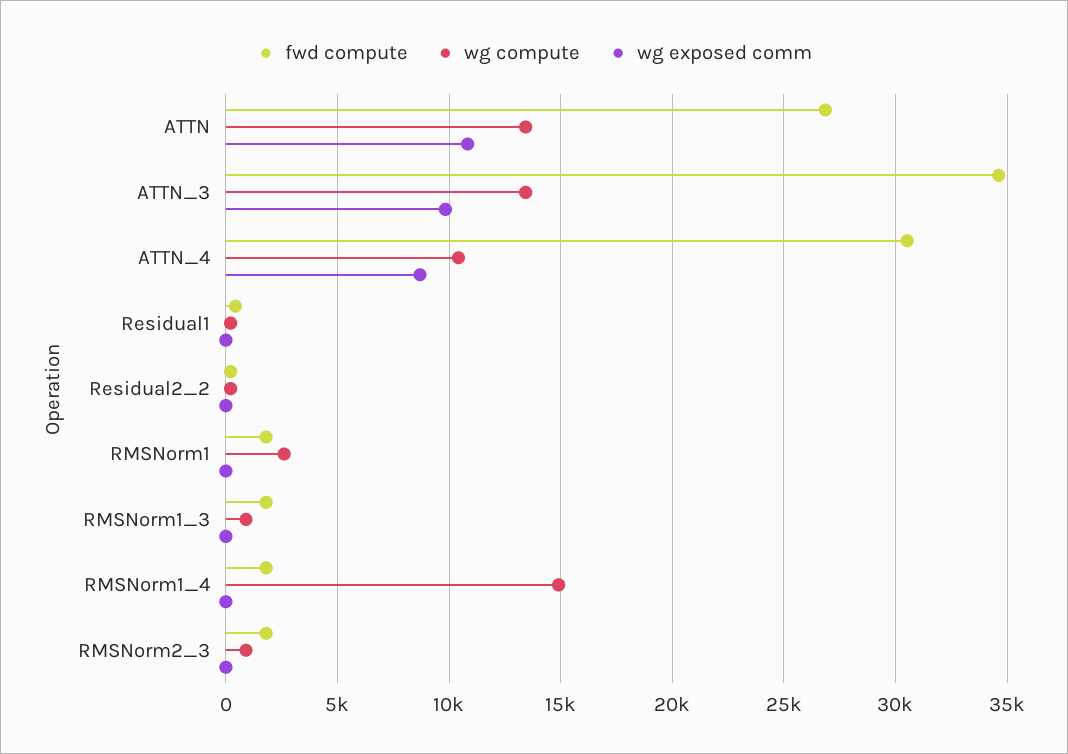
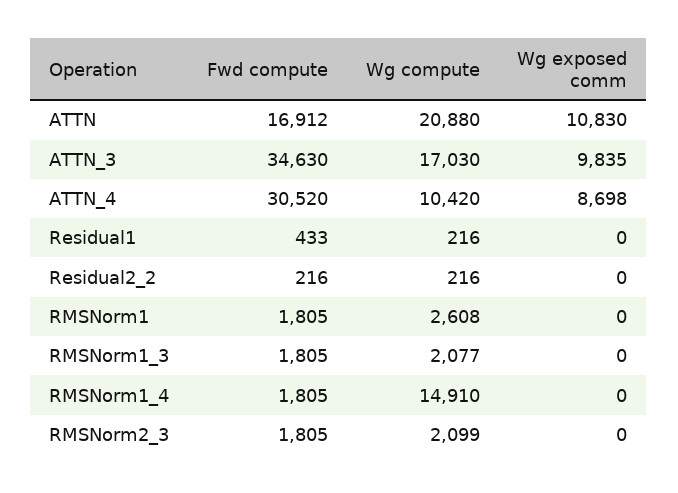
  {
    "fwd compute": {
-     "ATTN": 27000,
+     "ATTN": 16912,
      "ATTN_3": 34630,
      "ATTN_4": 30520,
      "Residual1": 433,
      "Residual2_2": 216,
      "RMSNorm1": 1805,
      "RMSNorm1_3": 1805,
      "RMSNorm1_4": 1805,
      "RMSNorm2_3": 1805
    },
    "wg compute": {
-     "ATTN": 13500,
+     "ATTN": 20880,
-     "ATTN_3": 13500,
+     "ATTN_3": 17030,
      "ATTN_4": 10420,
      "Residual1": 216,
      "Residual2_2": 216,
      "RMSNorm1": 2608,
-     "RMSNorm1_3": 1000,
+     "RMSNorm1_3": 2077,
      "RMSNorm1_4": 14910,
-     "RMSNorm2_3": 1000
+     "RMSNorm2_3": 2099
    },
    "wg exposed comm": {
      "ATTN": 10830,
      "ATTN_3": 9835,
      "ATTN_4": 8698,
      "Residual1": 0,
      "Residual2_2": 0,
      "RMSNorm1": 0,
      "RMSNorm1_3": 0,
      "RMSNorm1_4": 0,
      "RMSNorm2_3": 0
    }
  }

